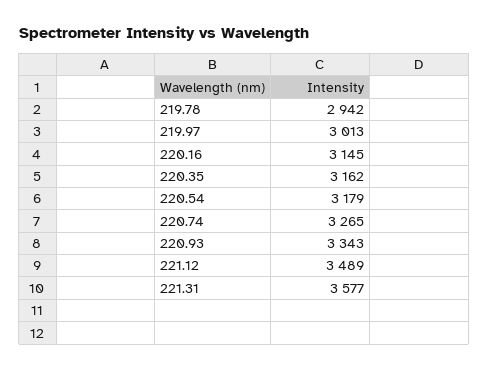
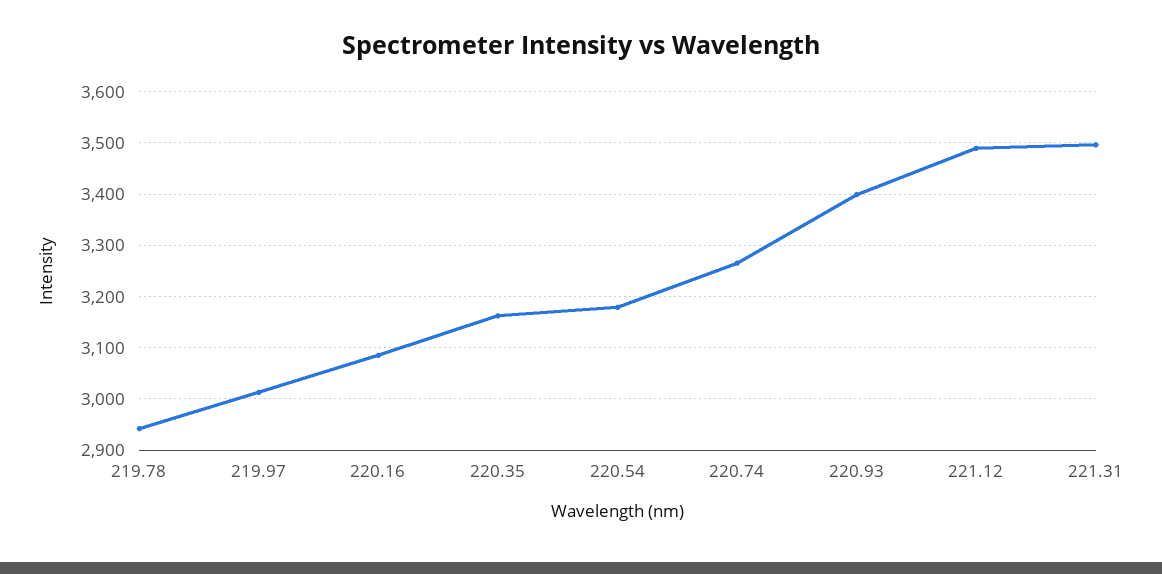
  {
    "219.78": 2942,
    "219.97": 3013,
-   "220.16": 3145,
+   "220.16": 3080,
    "220.35": 3162,
    "220.54": 3179,
    "220.74": 3265,
-   "220.93": 3343,
+   "220.93": 3400,
    "221.12": 3489,
-   "221.31": 3577
+   "221.31": 3500
  }

